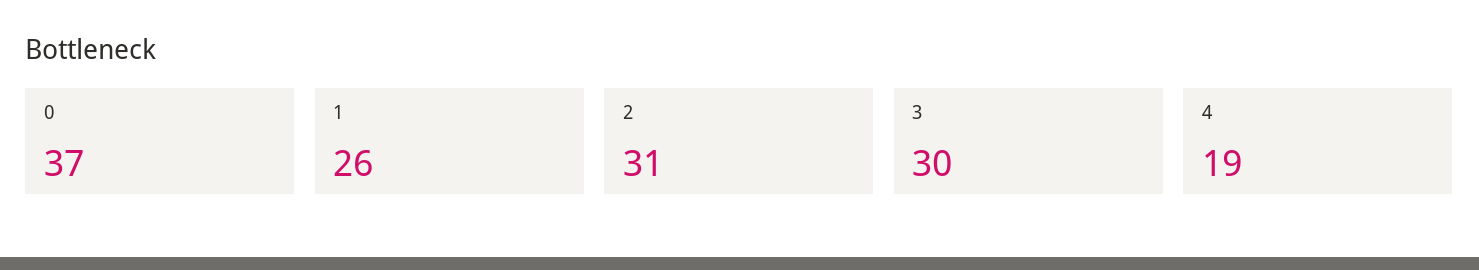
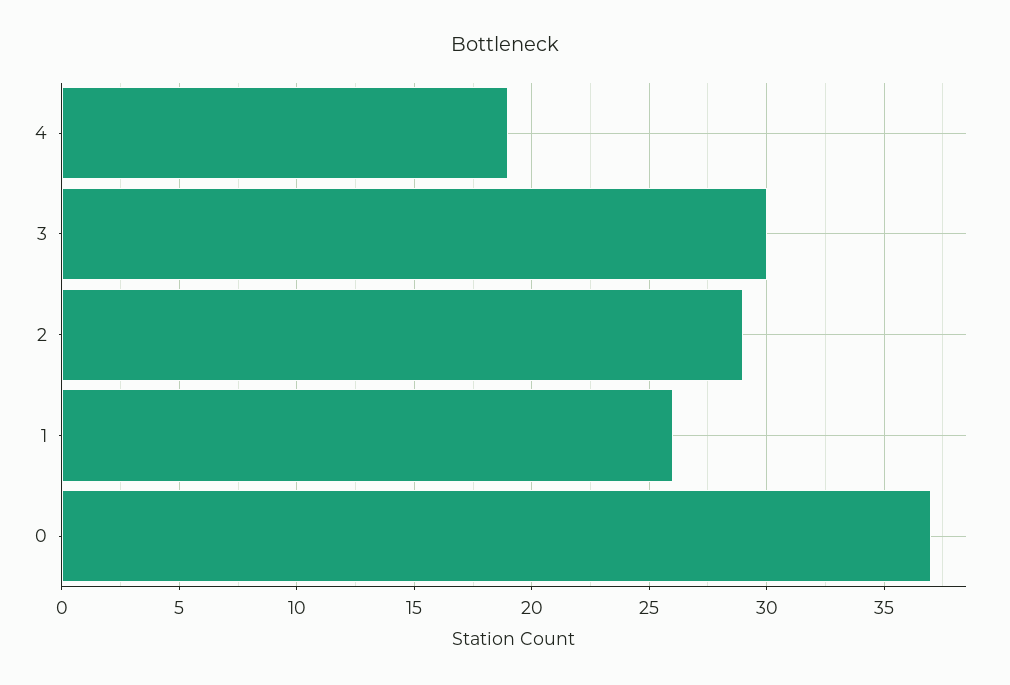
  {
    "0": 37,
    "1": 26,
-   "2": 31,
+   "2": 29,
    "3": 30,
    "4": 19
  }

